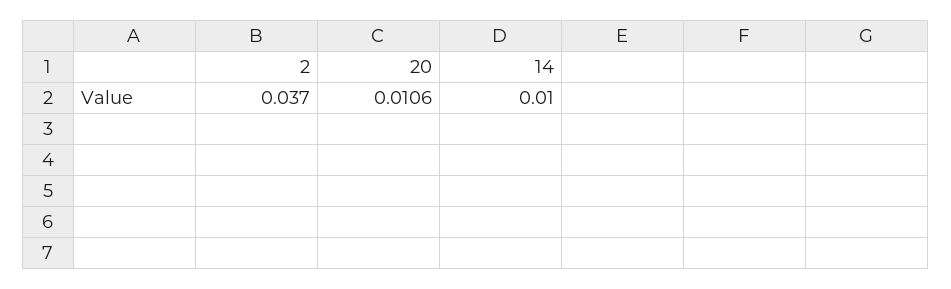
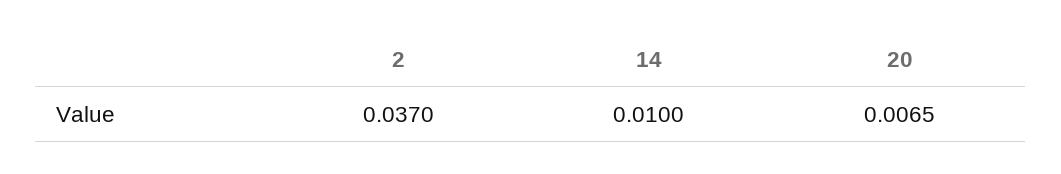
  {
    "2": 0.037,
-   "20": 0.0106,
+   "20": 0.0065,
    "14": 0.01
  }

